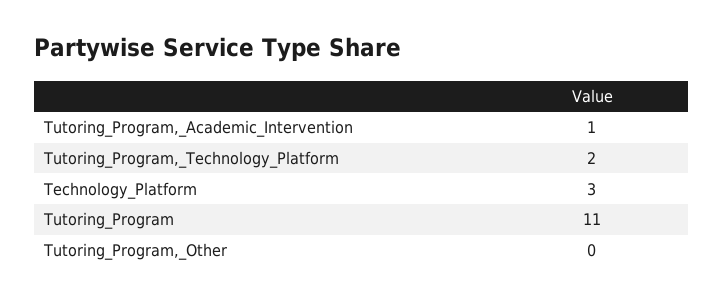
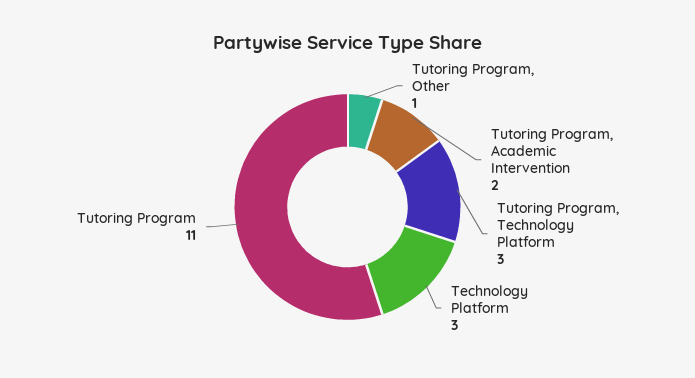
  {
-   "Tutoring_Program,_Academic_Intervention": 1,
+   "Tutoring_Program,_Academic_Intervention": 2,
-   "Tutoring_Program,_Technology_Platform": 2,
+   "Tutoring_Program,_Technology_Platform": 3,
    "Technology_Platform": 3,
    "Tutoring_Program": 11,
-   "Tutoring_Program,_Other": 0
+   "Tutoring_Program,_Other": 1
  }

